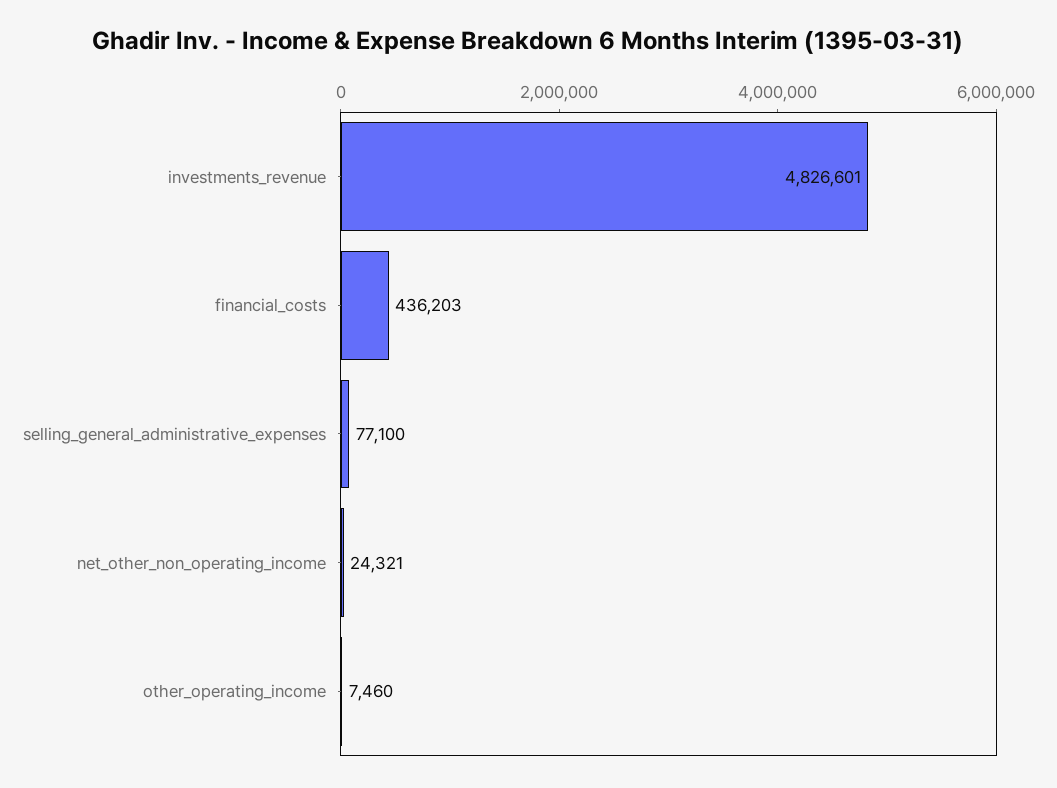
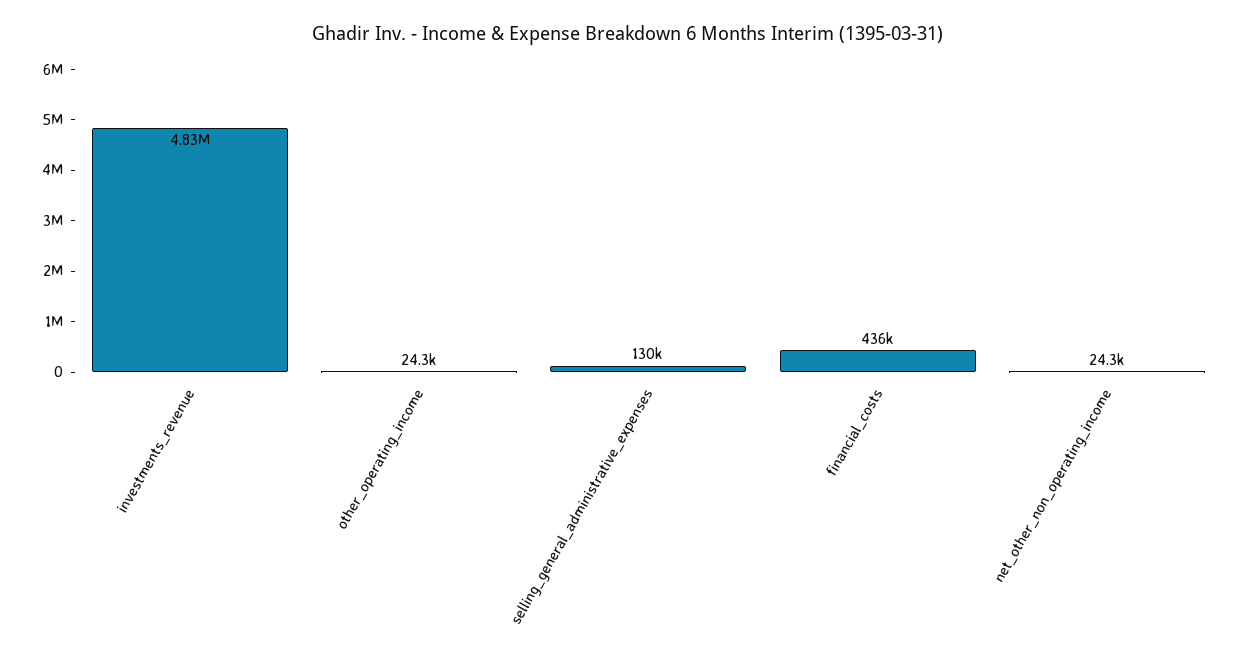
  {
    "investments_revenue": 4826601,
    "financial_costs": 436203,
-   "selling_general_administrative_expenses": 77100,
+   "selling_general_administrative_expenses": 130000,
    "net_other_non_operating_income": 24321,
-   "other_operating_income": 7460
+   "other_operating_income": 24300
  }

